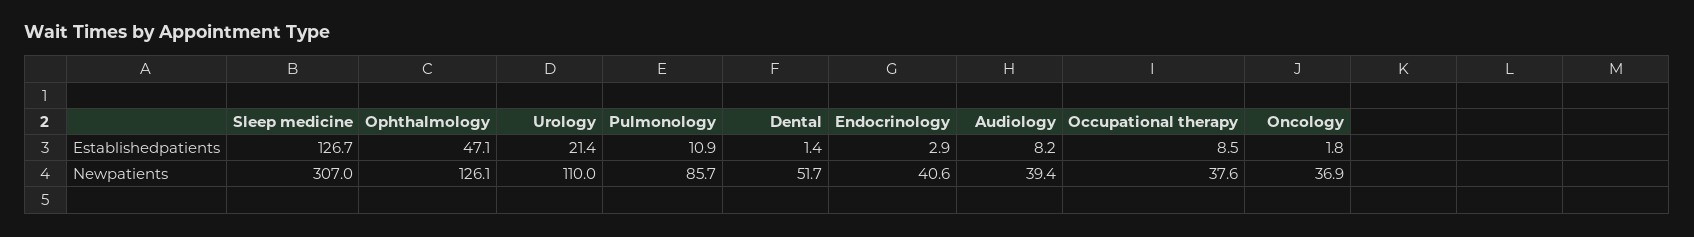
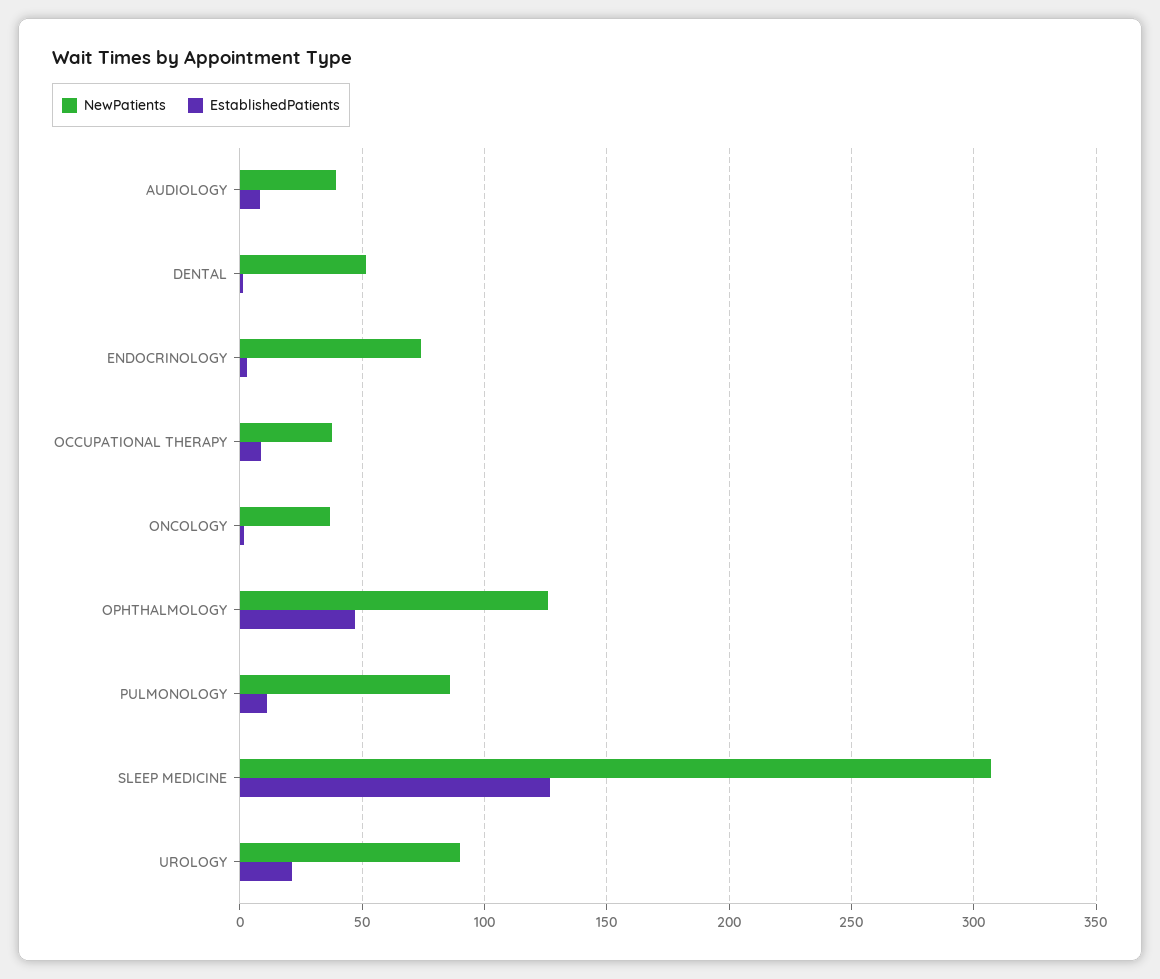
  {
    "Establishedpatients": {
      "Sleep medicine": 126.7,
      "Ophthalmology": 47.1,
      "Urology": 21.4,
      "Pulmonology": 10.9,
      "Dental": 1.4,
      "Endocrinology": 2.9,
      "Audiology": 8.2,
      "Occupational therapy": 8.5,
      "Oncology": 1.8
    },
    "Newpatients": {
      "Sleep medicine": 307,
      "Ophthalmology": 126.1,
-     "Urology": 110,
+     "Urology": 90,
      "Pulmonology": 85.7,
      "Dental": 51.7,
-     "Endocrinology": 40.6,
+     "Endocrinology": 75,
      "Audiology": 39.4,
      "Occupational therapy": 37.6,
      "Oncology": 36.9
    }
  }

